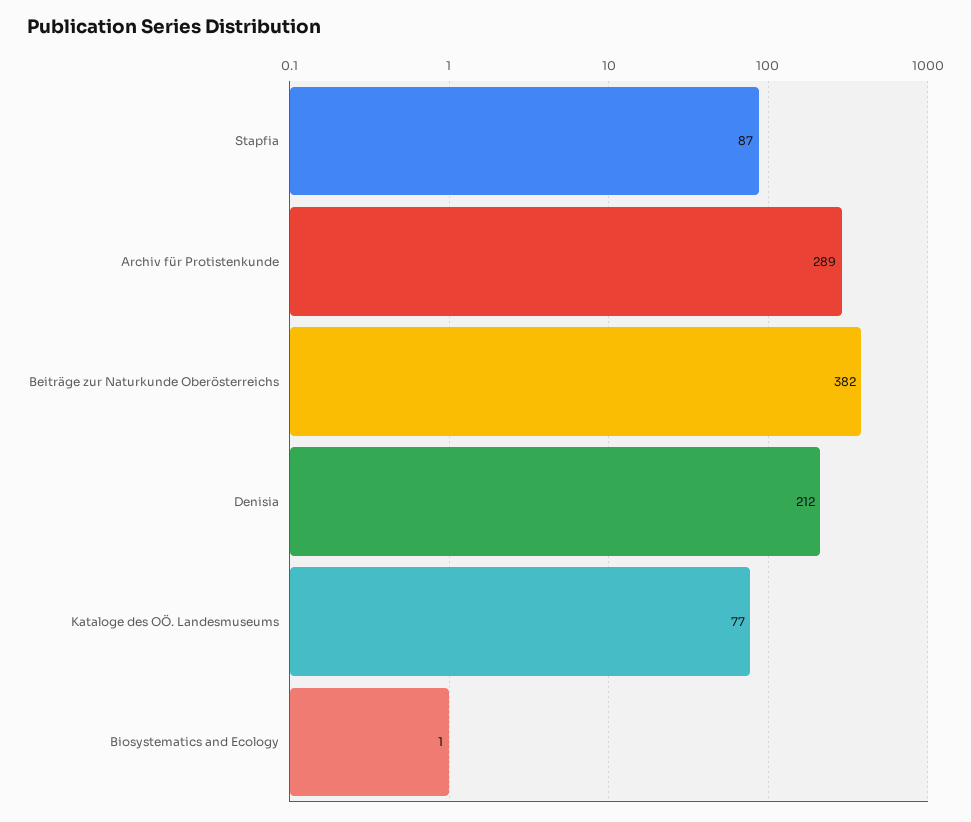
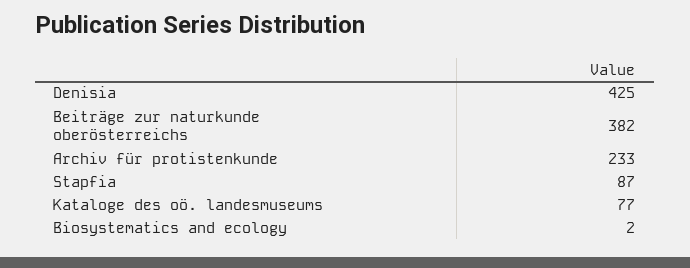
  {
    "Stapfia": 87,
-   "Archiv für Protistenkunde": 289,
+   "Archiv für Protistenkunde": 233,
    "Beiträge zur Naturkunde Oberösterreichs": 382,
-   "Denisia": 212,
+   "Denisia": 425,
    "Kataloge des OÖ. Landesmuseums": 77,
-   "Biosystematics and Ecology": 1
+   "Biosystematics and Ecology": 2
  }

